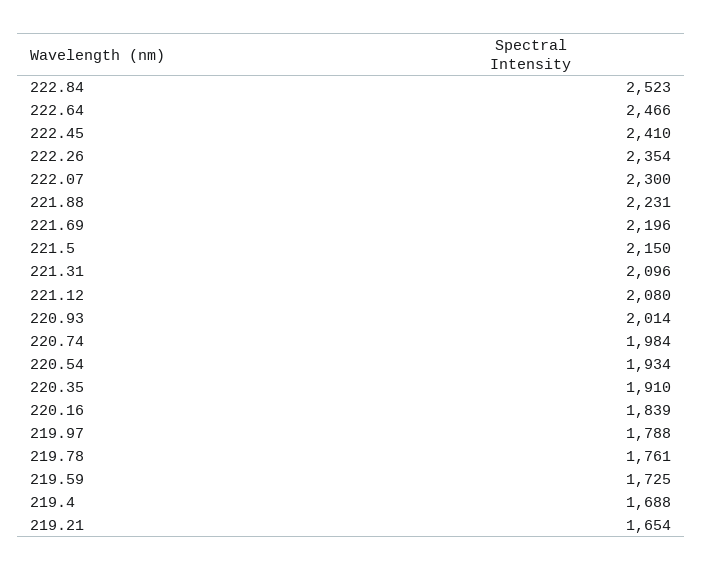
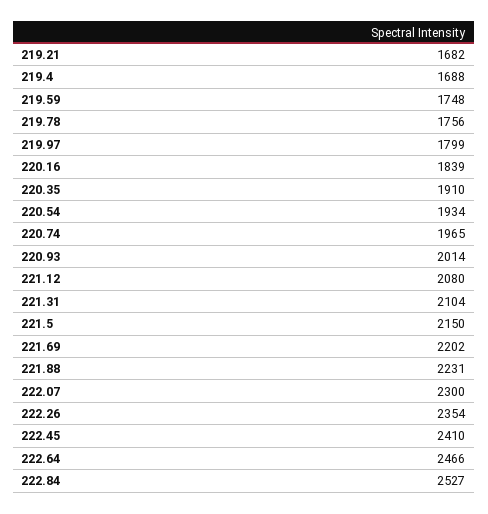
  {
-   "222.84": 2523,
+   "222.84": 2527,
    "222.64": 2466,
    "222.45": 2410,
    "222.26": 2354,
    "222.07": 2300,
    "221.88": 2231,
-   "221.69": 2196,
+   "221.69": 2202,
    "221.5": 2150,
-   "221.31": 2096,
+   "221.31": 2104,
    "221.12": 2080,
    "220.93": 2014,
-   "220.74": 1984,
+   "220.74": 1965,
    "220.54": 1934,
    "220.35": 1910,
    "220.16": 1839,
-   "219.97": 1788,
+   "219.97": 1799,
-   "219.78": 1761,
+   "219.78": 1756,
-   "219.59": 1725,
+   "219.59": 1748,
    "219.4": 1688,
-   "219.21": 1654
+   "219.21": 1682
  }

